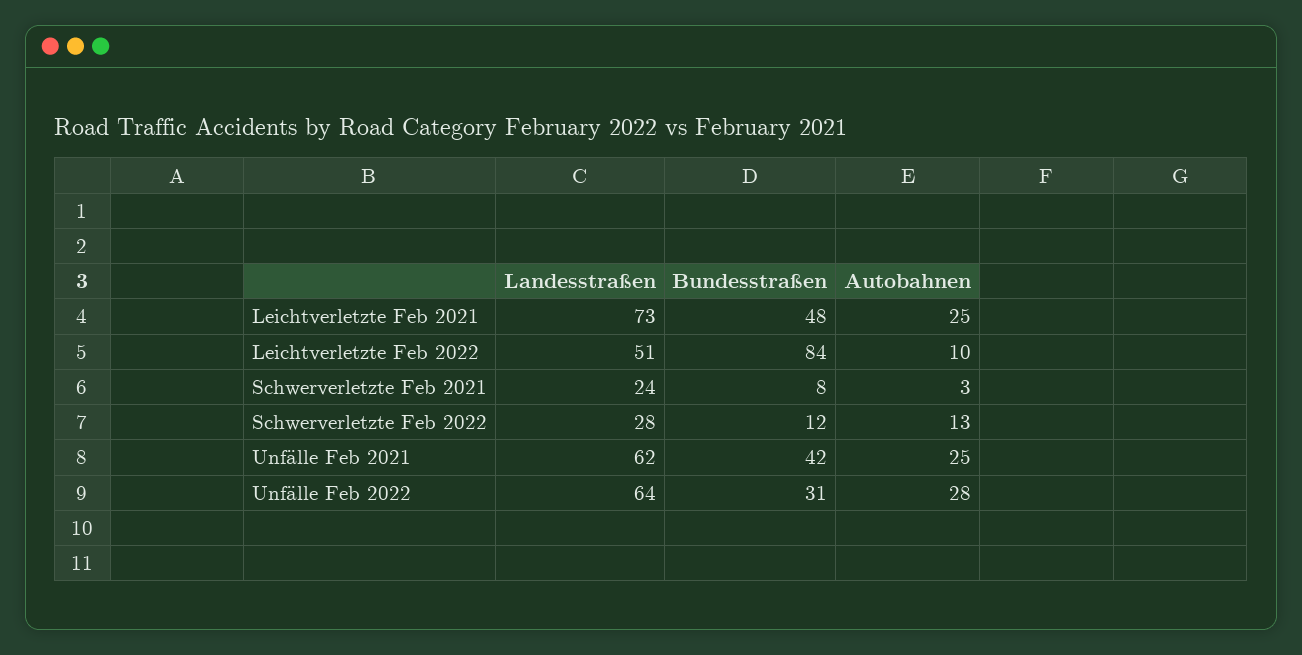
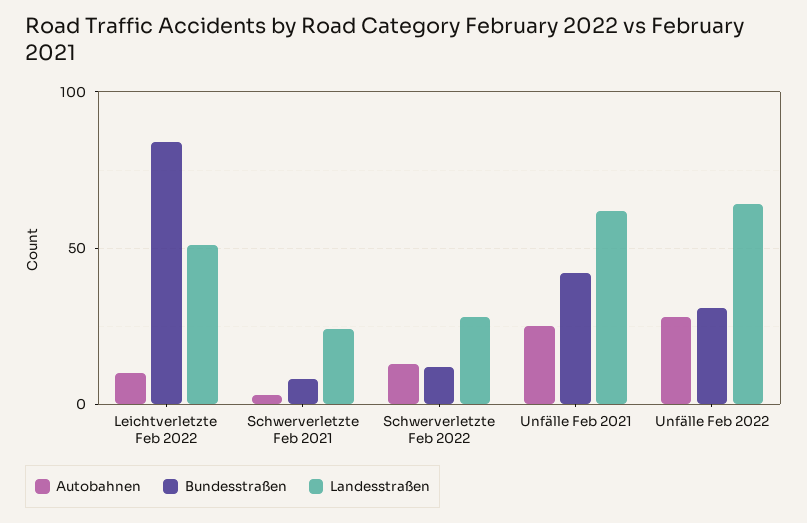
  {
    "Landesstraßen": {
-     "Leichtverletzte Feb 2021": 73,
      "Leichtverletzte Feb 2022": 51,
      "Schwerverletzte Feb 2021": 24,
      "Schwerverletzte Feb 2022": 28,
      "Unfälle Feb 2021": 62,
      "Unfälle Feb 2022": 64
    },
    "Bundesstraßen": {
-     "Leichtverletzte Feb 2021": 48,
      "Leichtverletzte Feb 2022": 84,
      "Schwerverletzte Feb 2021": 8,
      "Schwerverletzte Feb 2022": 12,
      "Unfälle Feb 2021": 42,
      "Unfälle Feb 2022": 31
    },
    "Autobahnen": {
-     "Leichtverletzte Feb 2021": 25,
      "Leichtverletzte Feb 2022": 10,
      "Schwerverletzte Feb 2021": 3,
      "Schwerverletzte Feb 2022": 13,
      "Unfälle Feb 2021": 25,
      "Unfälle Feb 2022": 28
    }
  }

